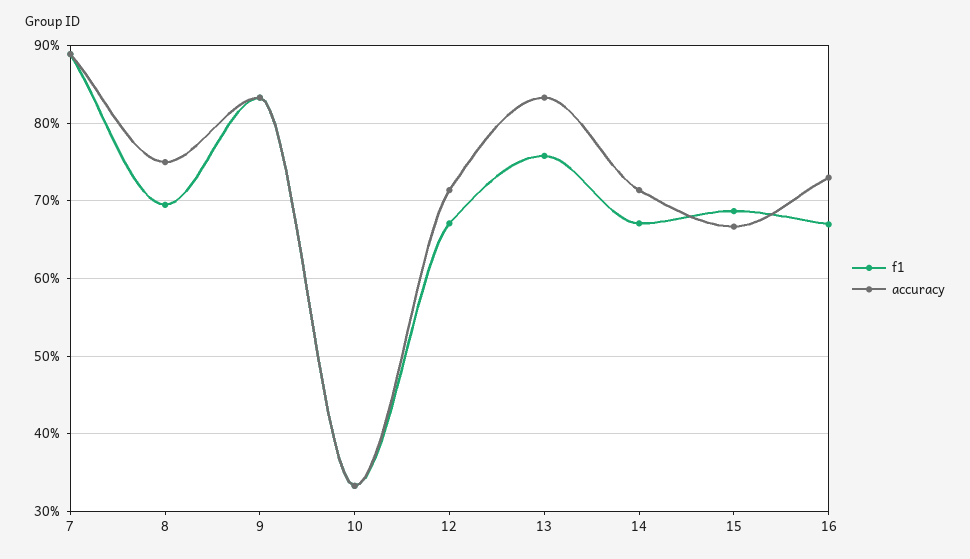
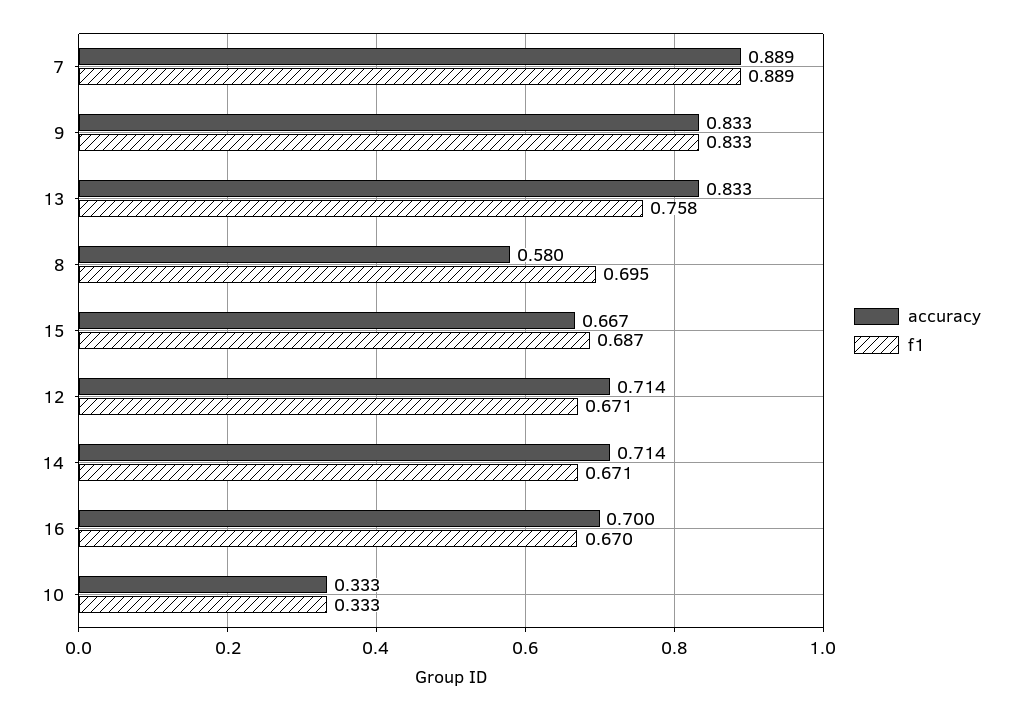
  {
    "f1": {
      "7": 0.889,
      "8": 0.695,
      "9": 0.833,
      "10": 0.333,
      "12": 0.671,
      "13": 0.758,
      "14": 0.671,
      "15": 0.687,
      "16": 0.67
    },
    "accuracy": {
      "7": 0.889,
-     "8": 0.75,
+     "8": 0.58,
      "9": 0.833,
      "10": 0.333,
      "12": 0.714,
      "13": 0.833,
      "14": 0.714,
      "15": 0.667,
-     "16": 0.73
+     "16": 0.7
    }
  }

